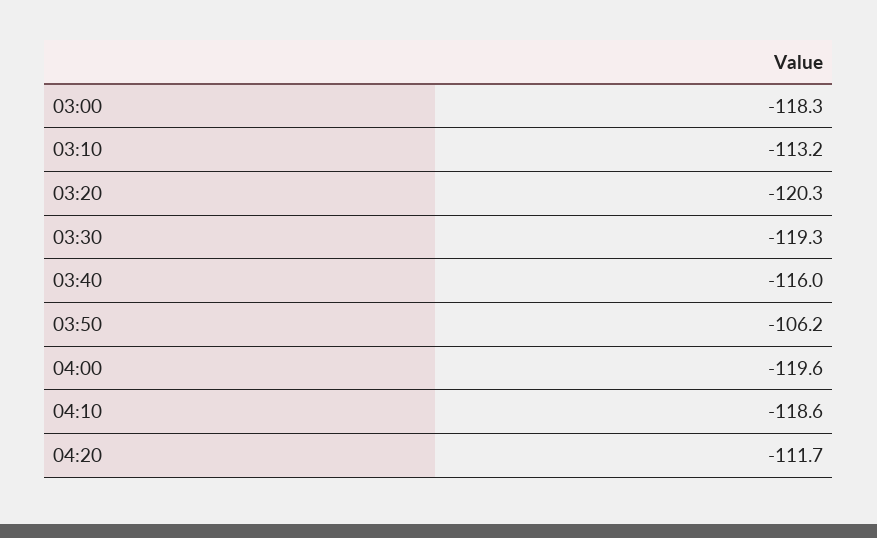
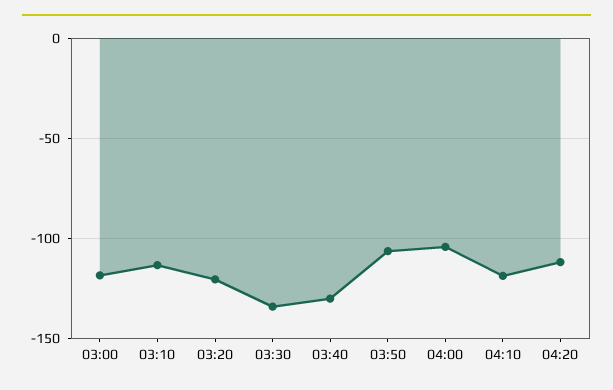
  {
    "03:00": -118.3,
    "03:10": -113.2,
    "03:20": -120.3,
-   "03:30": -119.3,
+   "03:30": -135,
-   "03:40": -116,
+   "03:40": -130,
    "03:50": -106.2,
-   "04:00": -119.6,
+   "04:00": -105,
    "04:10": -118.6,
    "04:20": -111.7
  }

